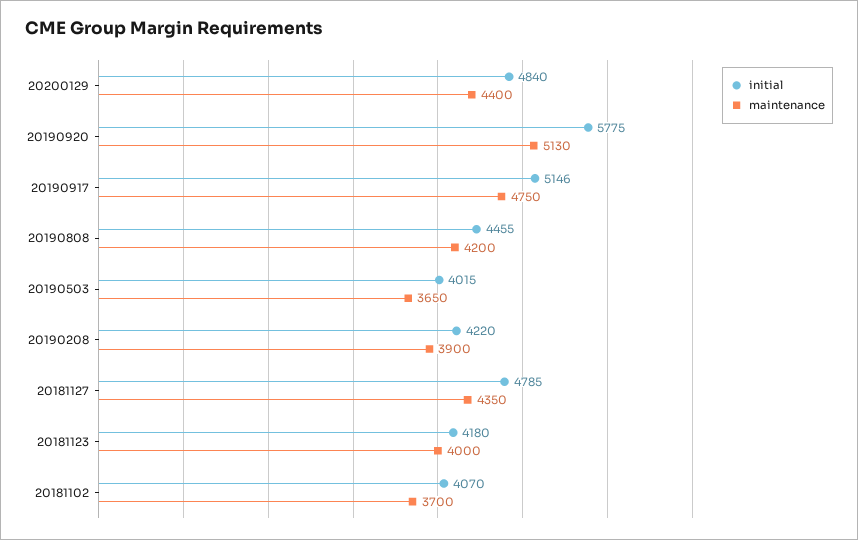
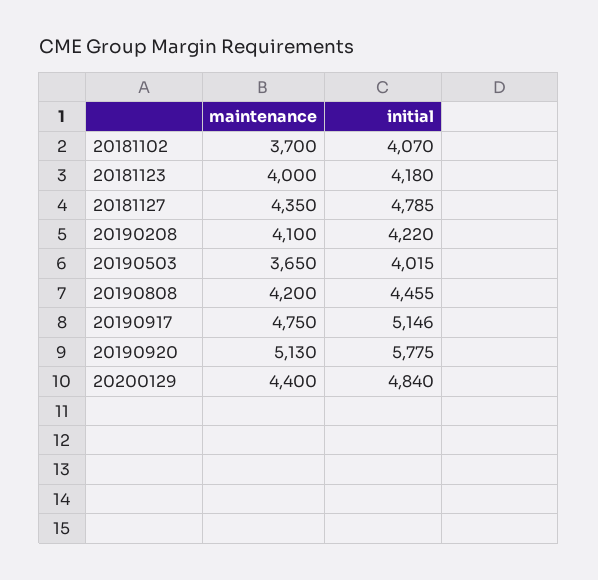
  {
    "initial": {
      "20200129": 4840,
      "20190920": 5775,
      "20190917": 5146,
      "20190808": 4455,
      "20190503": 4015,
      "20190208": 4220,
      "20181127": 4785,
      "20181123": 4180,
      "20181102": 4070
    },
    "maintenance": {
      "20200129": 4400,
      "20190920": 5130,
      "20190917": 4750,
      "20190808": 4200,
      "20190503": 3650,
-     "20190208": 3900,
+     "20190208": 4100,
      "20181127": 4350,
      "20181123": 4000,
      "20181102": 3700
    }
  }

